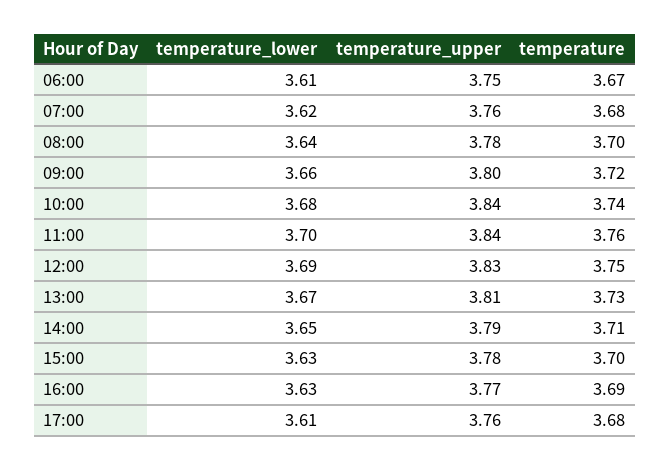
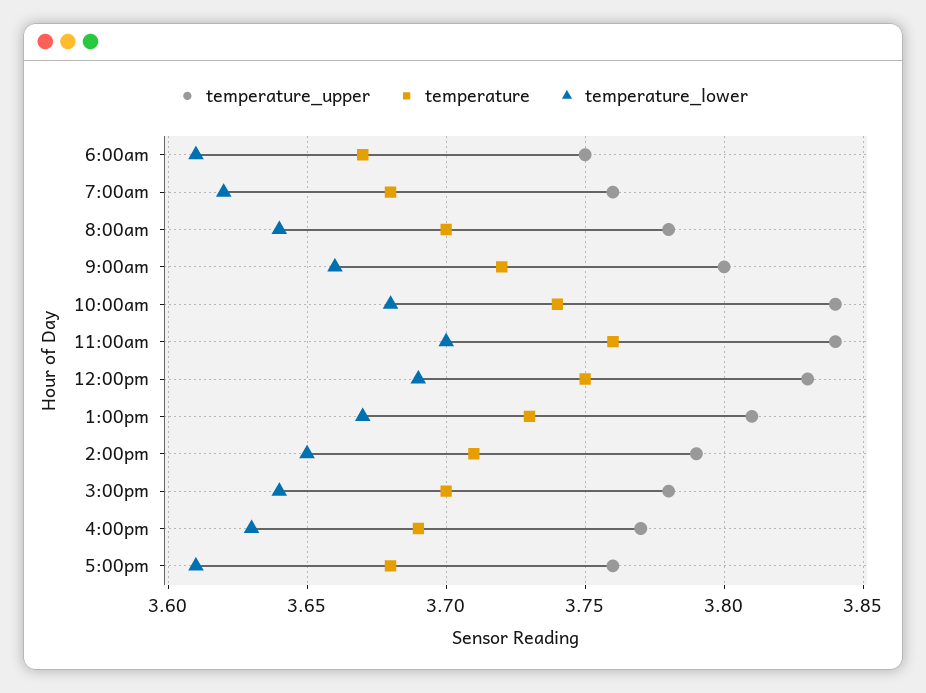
  {
    "temperature_lower": {
      "06:00": 3.61,
      "07:00": 3.62,
      "08:00": 3.64,
      "09:00": 3.66,
      "10:00": 3.68,
      "11:00": 3.7,
      "12:00": 3.69,
      "13:00": 3.67,
      "14:00": 3.65,
-     "15:00": 3.63,
+     "15:00": 3.64,
      "16:00": 3.63,
      "17:00": 3.61
    },
    "temperature_upper": {
      "06:00": 3.75,
      "07:00": 3.76,
      "08:00": 3.78,
      "09:00": 3.8,
      "10:00": 3.84,
      "11:00": 3.84,
      "12:00": 3.83,
      "13:00": 3.81,
      "14:00": 3.79,
      "15:00": 3.78,
      "16:00": 3.77,
      "17:00": 3.76
    },
    "temperature": {
      "06:00": 3.67,
      "07:00": 3.68,
      "08:00": 3.7,
      "09:00": 3.72,
      "10:00": 3.74,
      "11:00": 3.76,
      "12:00": 3.75,
      "13:00": 3.73,
      "14:00": 3.71,
      "15:00": 3.7,
      "16:00": 3.69,
      "17:00": 3.68
    }
  }

